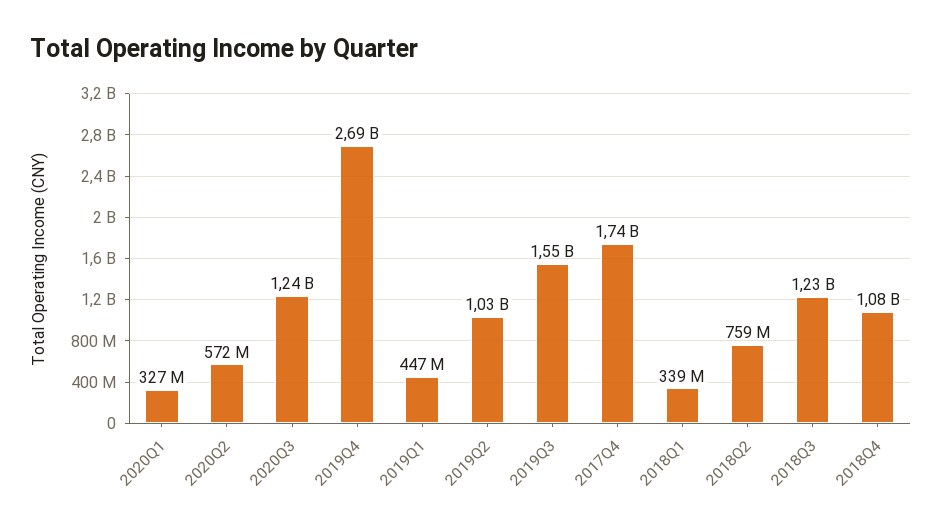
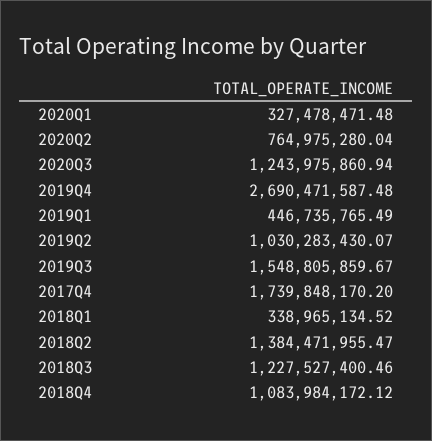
  {
    "2020Q1": 327478471.48,
-   "2020Q2": 572000000,
+   "2020Q2": 764975280.04,
    "2020Q3": 1243975860.94,
    "2019Q4": 2690471587.48,
    "2019Q1": 446735765.49,
    "2019Q2": 1030283430.07,
    "2019Q3": 1548805859.67,
    "2017Q4": 1739848170.2,
    "2018Q1": 338965134.52,
-   "2018Q2": 759000000,
+   "2018Q2": 1384471955.47,
    "2018Q3": 1227527400.46,
    "2018Q4": 1083984172.12
  }

